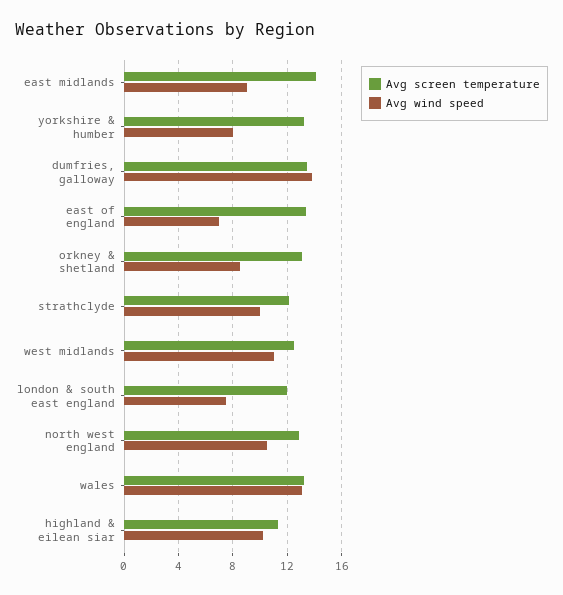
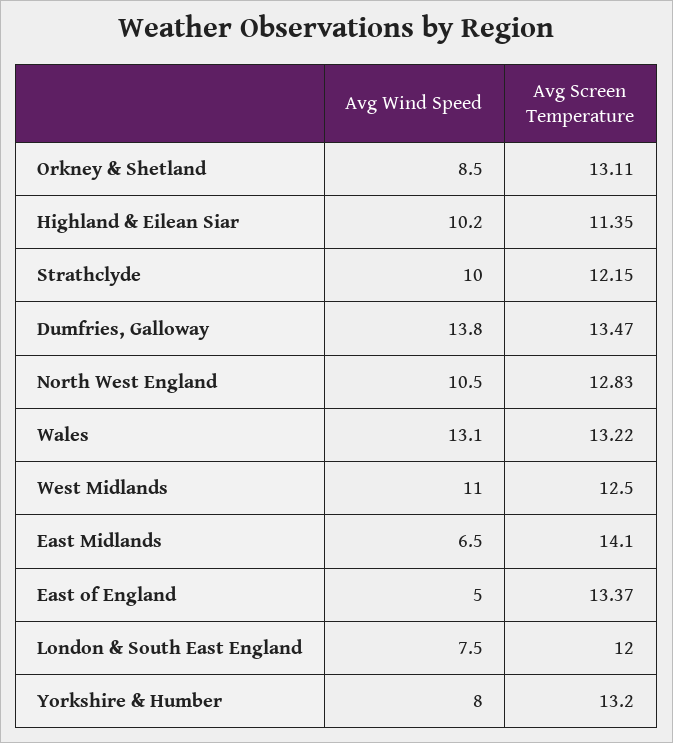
  {
    "Avg screen temperature": {
      "east midlands": 14.1,
      "yorkshire & humber": 13.2,
      "dumfries, galloway": 13.47,
      "east of england": 13.37,
      "orkney & shetland": 13.11,
      "strathclyde": 12.15,
      "west midlands": 12.5,
      "london & south east england": 12,
      "north west england": 12.83,
      "wales": 13.22,
      "highland & eilean siar": 11.35
    },
    "Avg wind speed": {
-     "east midlands": 9,
+     "east midlands": 6.5,
      "yorkshire & humber": 8,
      "dumfries, galloway": 13.8,
-     "east of england": 7,
+     "east of england": 5,
      "orkney & shetland": 8.5,
      "strathclyde": 10,
      "west midlands": 11,
      "london & south east england": 7.5,
      "north west england": 10.5,
      "wales": 13.1,
      "highland & eilean siar": 10.2
    }
  }

